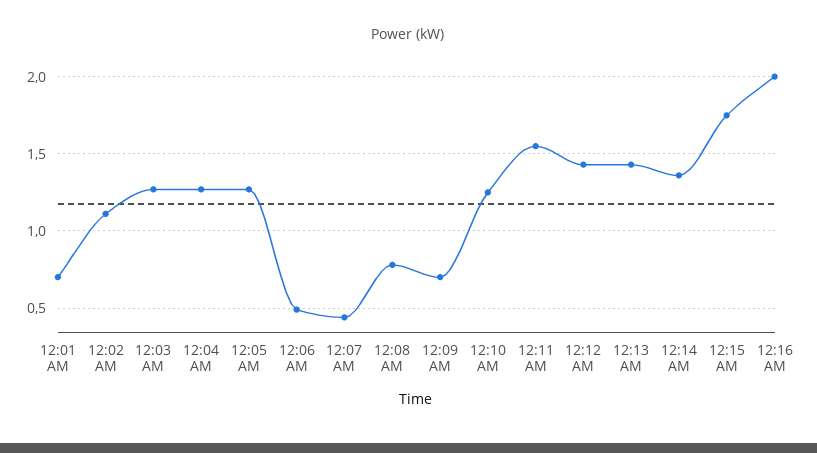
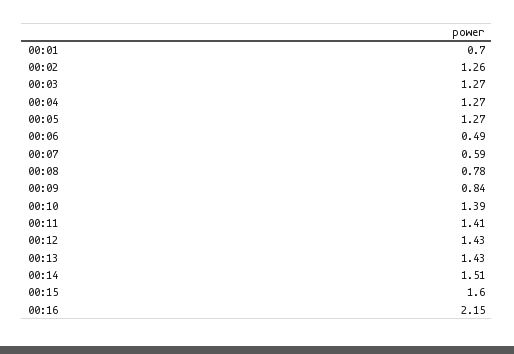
  {
    "12:01 AM": 0.7,
-   "12:02 AM": 1.1,
+   "12:02 AM": 1.26,
    "12:03 AM": 1.27,
    "12:04 AM": 1.27,
    "12:05 AM": 1.27,
    "12:06 AM": 0.49,
-   "12:07 AM": 0.45,
+   "12:07 AM": 0.59,
    "12:08 AM": 0.78,
-   "12:09 AM": 0.7,
+   "12:09 AM": 0.84,
-   "12:10 AM": 1.25,
+   "12:10 AM": 1.39,
-   "12:11 AM": 1.55,
+   "12:11 AM": 1.41,
    "12:12 AM": 1.43,
    "12:13 AM": 1.43,
-   "12:14 AM": 1.35,
+   "12:14 AM": 1.51,
-   "12:15 AM": 1.75,
+   "12:15 AM": 1.6,
-   "12:16 AM": 2
+   "12:16 AM": 2.15
  }

